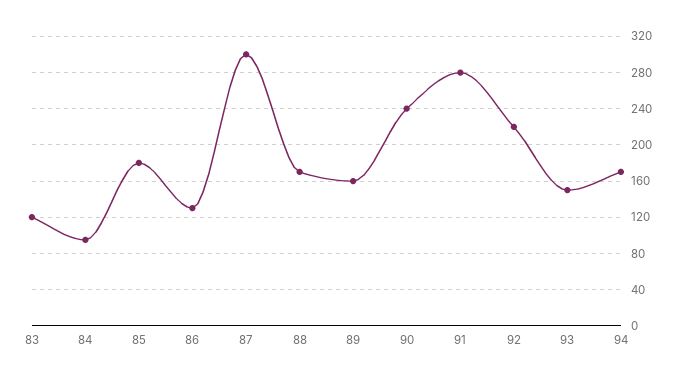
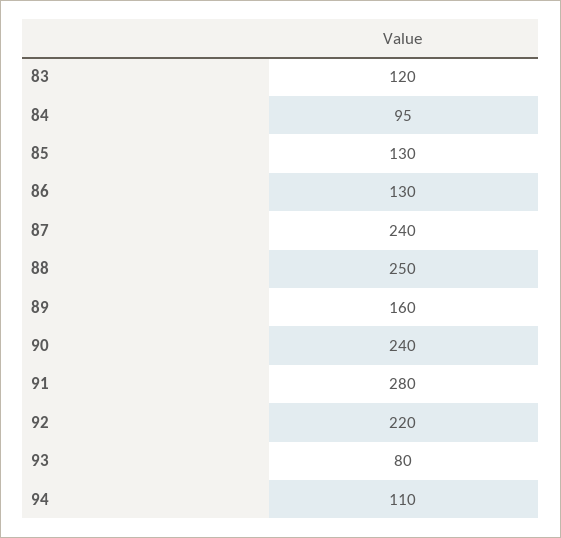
  {
    "83": 120,
    "84": 95,
-   "85": 180,
+   "85": 130,
    "86": 130,
-   "87": 300,
+   "87": 240,
-   "88": 170,
+   "88": 250,
    "89": 160,
    "90": 240,
    "91": 280,
    "92": 220,
-   "93": 150,
+   "93": 80,
-   "94": 170
+   "94": 110
  }

